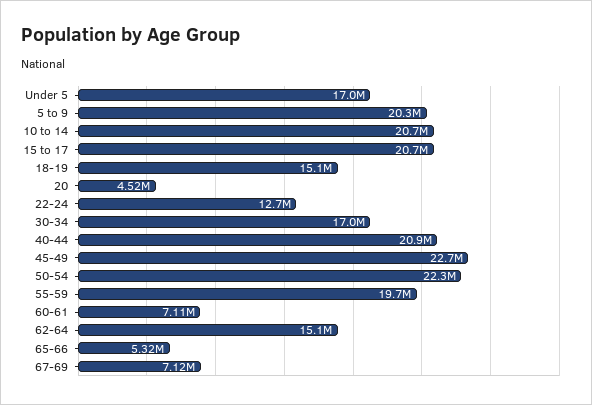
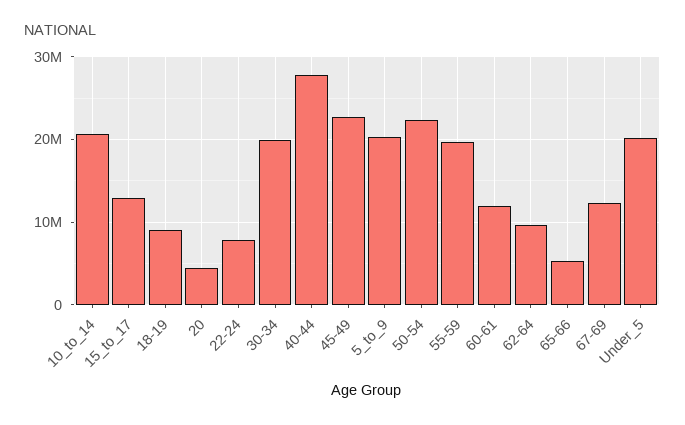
  {
-   "Under 5": 17000000,
+   "Under 5": 20000000,
    "5 to 9": 20300000,
    "10 to 14": 20700000,
-   "15 to 17": 20700000,
+   "15 to 17": 13000000,
-   "18-19": 15100000,
+   "18-19": 9000000,
    "20": 4520000,
-   "22-24": 12700000,
+   "22-24": 8000000,
-   "30-34": 17000000,
+   "30-34": 20000000,
-   "40-44": 20900000,
+   "40-44": 28000000,
    "45-49": 22700000,
    "50-54": 22300000,
    "55-59": 19700000,
-   "60-61": 7110000,
+   "60-61": 12000000,
-   "62-64": 15100000,
+   "62-64": 10000000,
    "65-66": 5320000,
-   "67-69": 7120000
+   "67-69": 12000000
  }

